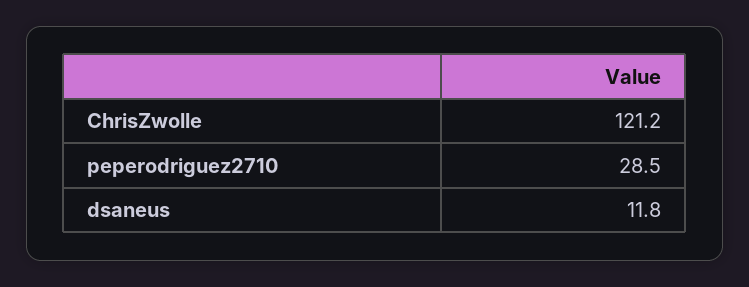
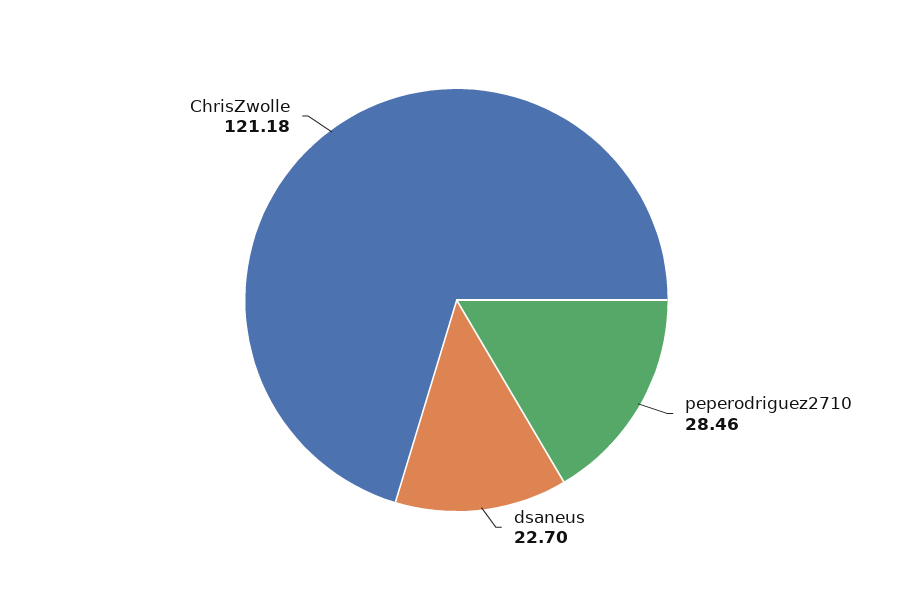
  {
    "ChrisZwolle": 121.18,
    "peperodriguez2710": 28.46,
-   "dsaneus": 11.8
+   "dsaneus": 22.7
  }

